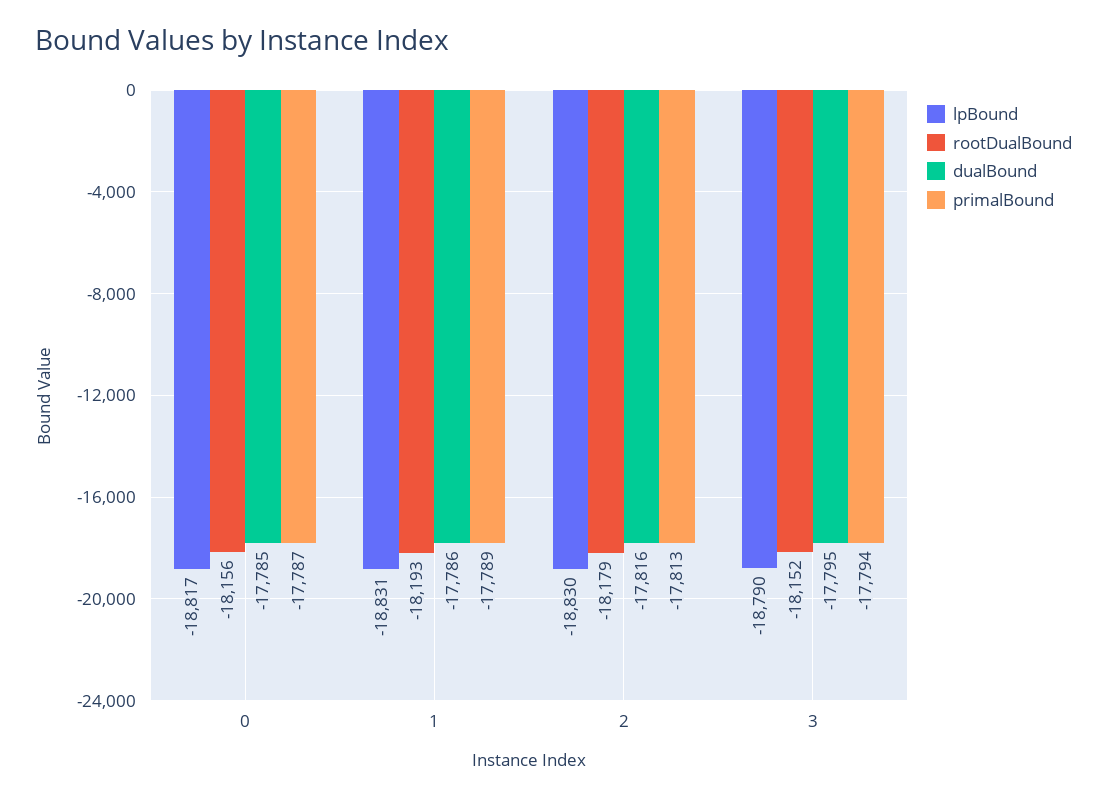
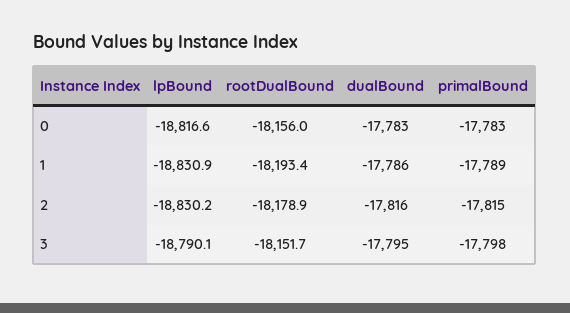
  {
    "lpBound": {
      "0": -18816.6,
      "1": -18830.9,
      "2": -18830.2,
      "3": -18790.1
    },
    "rootDualBound": {
      "0": -18156,
      "1": -18193.4,
      "2": -18178.9,
      "3": -18151.7
    },
    "dualBound": {
-     "0": -17785,
+     "0": -17783,
      "1": -17786,
      "2": -17816,
      "3": -17795
    },
    "primalBound": {
-     "0": -17787,
+     "0": -17783,
      "1": -17789,
-     "2": -17813,
+     "2": -17815,
-     "3": -17794
+     "3": -17798
    }
  }

